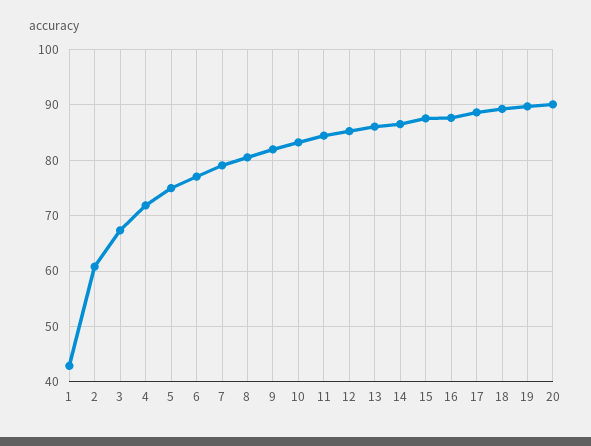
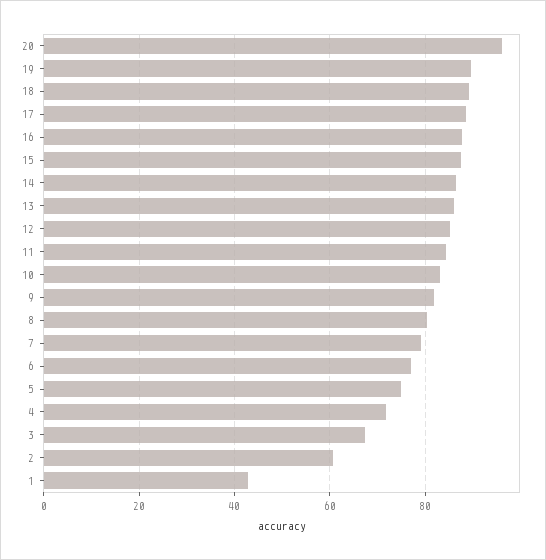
  {
    "1": 42,
    "2": 60,
    "3": 68,
    "4": 72,
    "5": 74,
    "6": 78,
    "7": 80,
    "8": 80,
    "9": 82,
    "10": 84,
    "11": 84,
    "12": 86,
    "13": 86,
    "14": 86,
    "15": 88,
    "16": 88,
    "17": 88,
    "18": 90,
    "19": 90,
-   "20": 90
+   "20": 96
  }

